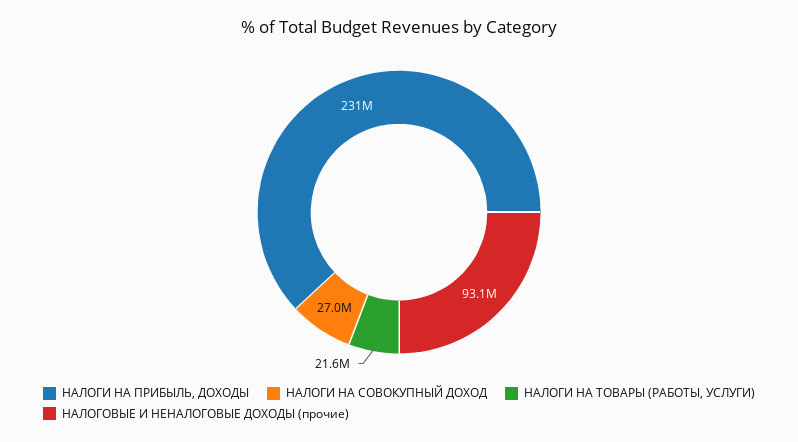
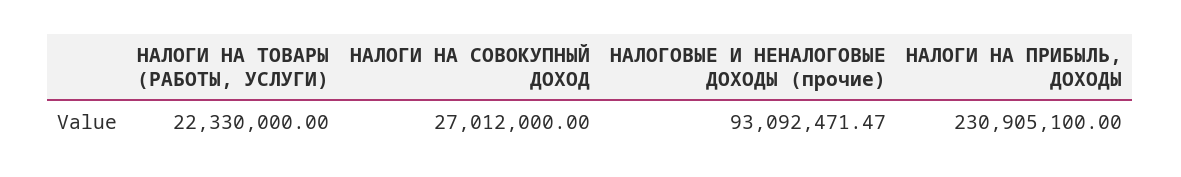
  {
    "НАЛОГИ НА ПРИБЫЛЬ, ДОХОДЫ": 230905100,
    "НАЛОГИ НА СОВОКУПНЫЙ ДОХОД": 27012000,
-   "НАЛОГИ НА ТОВАРЫ (РАБОТЫ, УСЛУГИ)": 21600000,
+   "НАЛОГИ НА ТОВАРЫ (РАБОТЫ, УСЛУГИ)": 22330000,
    "НАЛОГОВЫЕ И НЕНАЛОГОВЫЕ ДОХОДЫ (прочие)": 93092471.47
  }

